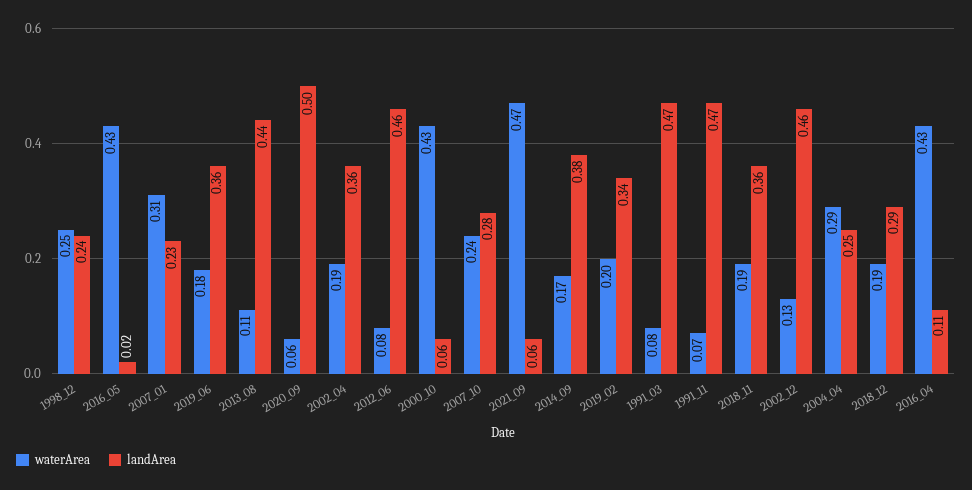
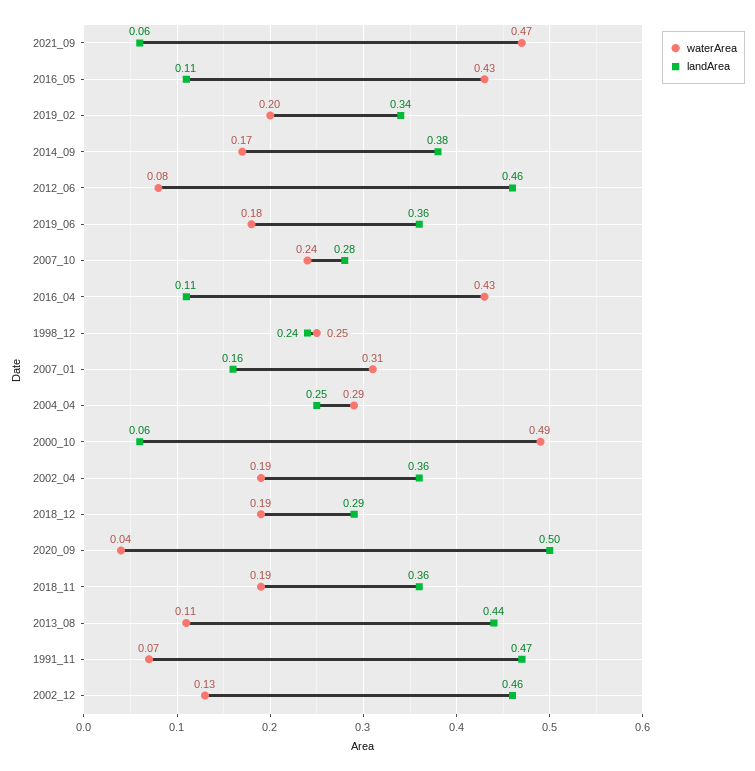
  {
    "waterArea": {
      "1998_12": 0.25,
      "2016_05": 0.43,
      "2007_01": 0.31,
      "2019_06": 0.18,
      "2013_08": 0.11,
-     "2020_09": 0.06,
+     "2020_09": 0.04,
      "2002_04": 0.19,
      "2012_06": 0.08,
-     "2000_10": 0.43,
+     "2000_10": 0.49,
      "2007_10": 0.24,
      "2021_09": 0.47,
      "2014_09": 0.17,
      "2019_02": 0.2,
-     "1991_03": 0.08,
      "1991_11": 0.07,
      "2018_11": 0.19,
      "2002_12": 0.13,
      "2004_04": 0.29,
      "2018_12": 0.19,
      "2016_04": 0.43
    },
    "landArea": {
      "1998_12": 0.24,
-     "2016_05": 0.02,
+     "2016_05": 0.11,
-     "2007_01": 0.23,
+     "2007_01": 0.16,
      "2019_06": 0.36,
      "2013_08": 0.44,
      "2020_09": 0.5,
      "2002_04": 0.36,
      "2012_06": 0.46,
      "2000_10": 0.06,
      "2007_10": 0.28,
      "2021_09": 0.06,
      "2014_09": 0.38,
      "2019_02": 0.34,
-     "1991_03": 0.47,
      "1991_11": 0.47,
      "2018_11": 0.36,
      "2002_12": 0.46,
      "2004_04": 0.25,
      "2018_12": 0.29,
      "2016_04": 0.11
    }
  }

